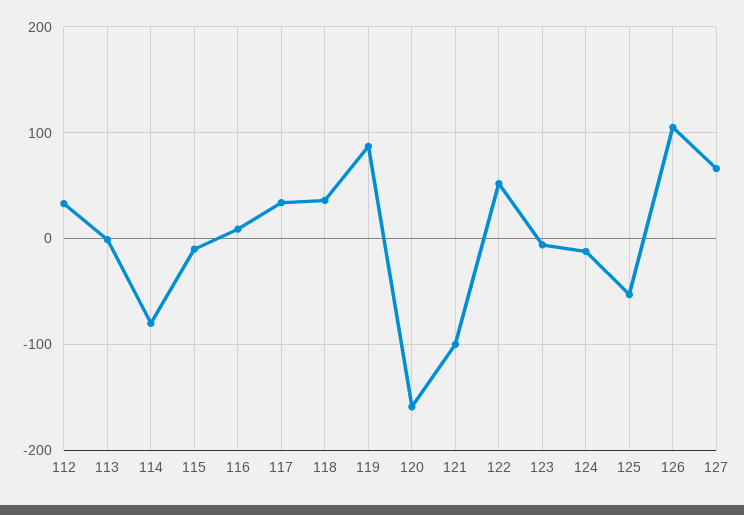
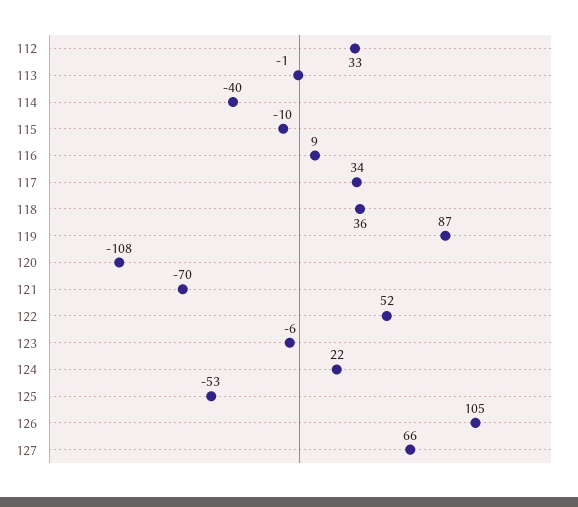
  {
    "112": 33,
    "113": -1,
-   "114": -80,
+   "114": -40,
    "115": -10,
    "116": 9,
    "117": 34,
    "118": 36,
    "119": 87,
-   "120": -160,
+   "120": -108,
-   "121": -100,
+   "121": -70,
    "122": 52,
    "123": -6,
-   "124": -10,
+   "124": 22,
    "125": -53,
    "126": 105,
    "127": 66
  }

